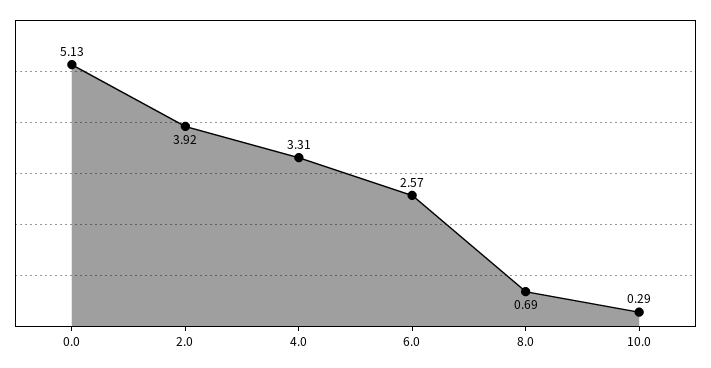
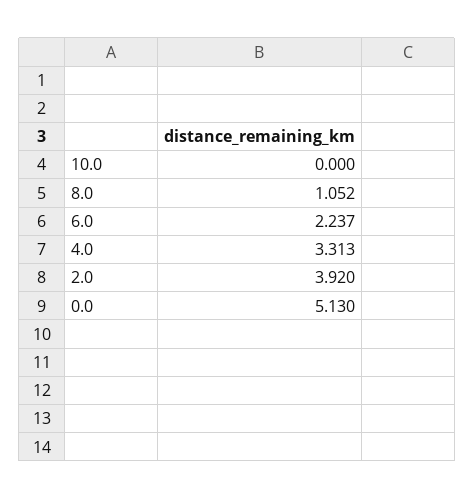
  {
    "0.0": 5.13,
    "2.0": 3.92,
    "4.0": 3.313,
-   "6.0": 2.57,
+   "6.0": 2.237,
-   "8.0": 0.69,
+   "8.0": 1.052,
-   "10.0": 0.29
+   "10.0": 0
  }

